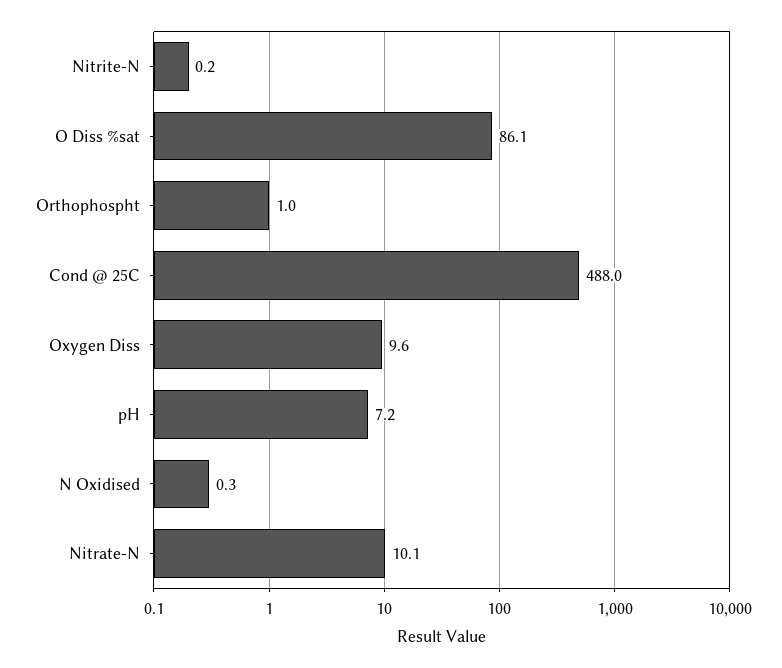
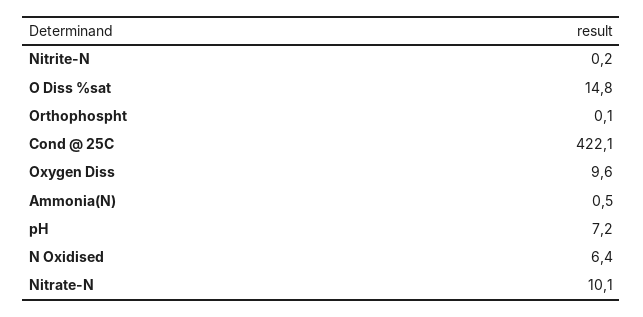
  {
    "Nitrite-N": 0.2,
-   "O Diss %sat": 86.1,
+   "O Diss %sat": 14.8,
-   "Orthophospht": 1,
+   "Orthophospht": 0.1,
-   "Cond @ 25C": 488,
+   "Cond @ 25C": 422.1,
    "Oxygen Diss": 9.6,
    "pH": 7.2,
-   "N Oxidised": 0.3,
+   "N Oxidised": 6.4,
-   "Nitrate-N": 10.1
+   "Nitrate-N": 10.1,
+   "Ammonia(N)": 0.5
  }

